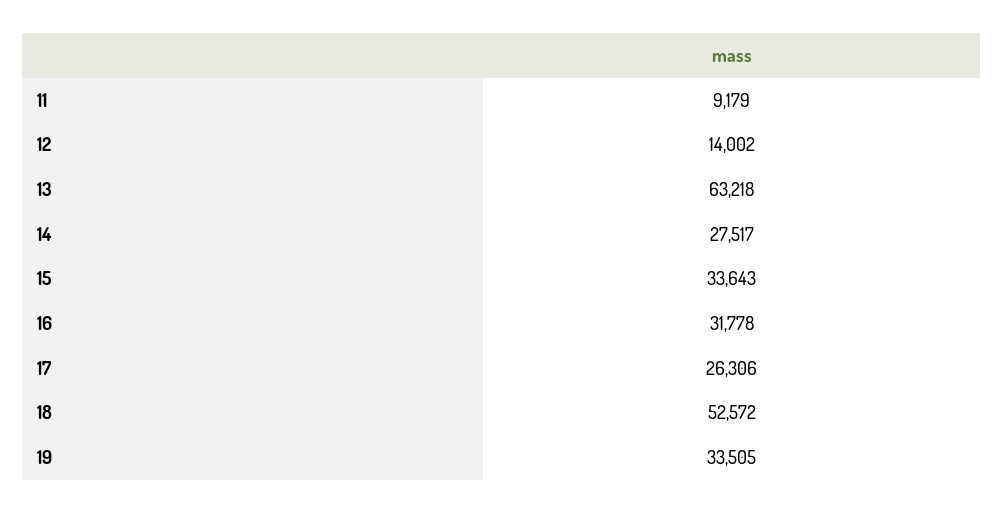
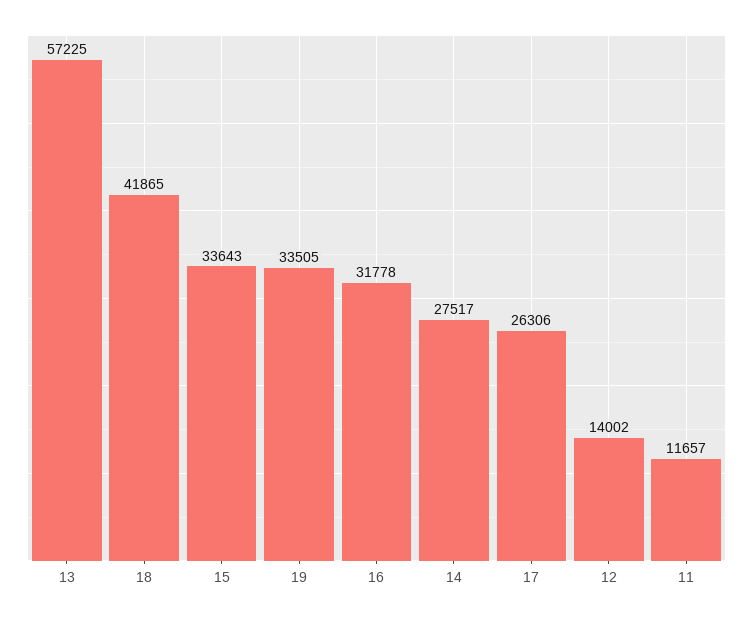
  {
-   "11": 9179,
+   "11": 11657,
    "12": 14002,
-   "13": 63218,
+   "13": 57225,
    "14": 27517,
    "15": 33643,
    "16": 31778,
    "17": 26306,
-   "18": 52572,
+   "18": 41865,
    "19": 33505
  }

